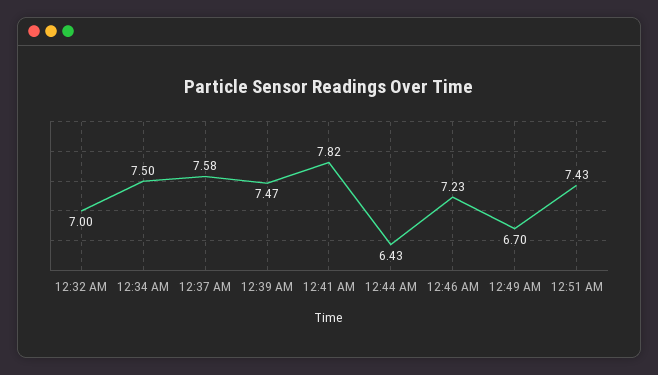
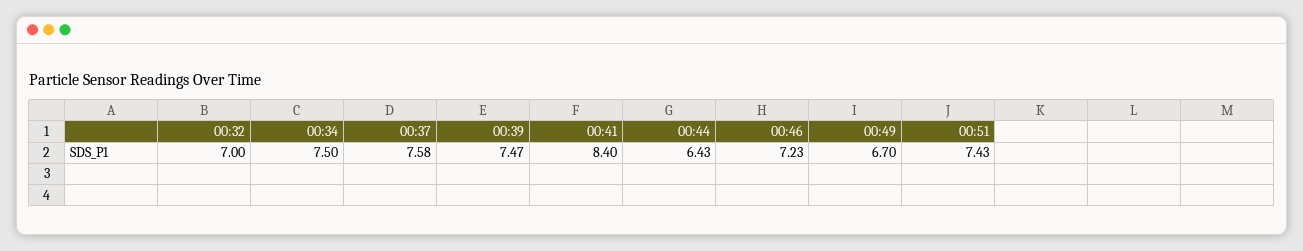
  {
    "12:32 AM": 7,
    "12:34 AM": 7.5,
    "12:37 AM": 7.58,
    "12:39 AM": 7.47,
-   "12:41 AM": 7.82,
+   "12:41 AM": 8.4,
    "12:44 AM": 6.43,
    "12:46 AM": 7.23,
    "12:49 AM": 6.7,
    "12:51 AM": 7.43
  }

